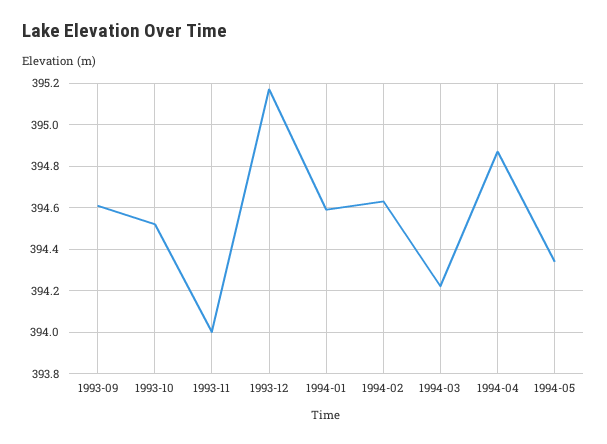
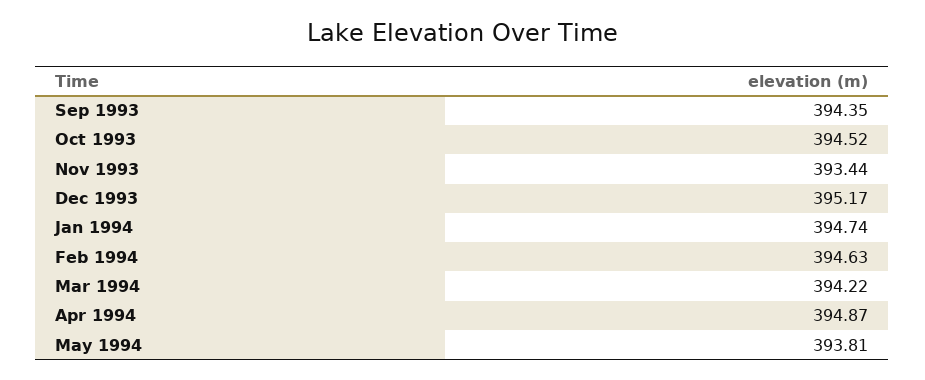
  {
-   "1993-09": 394.6,
+   "1993-09": 394.35,
    "1993-10": 394.52,
-   "1993-11": 394,
+   "1993-11": 393.44,
    "1993-12": 395.17,
-   "1994-01": 394.6,
+   "1994-01": 394.74,
    "1994-02": 394.63,
    "1994-03": 394.22,
    "1994-04": 394.87,
-   "1994-05": 394.35
+   "1994-05": 393.81
  }

